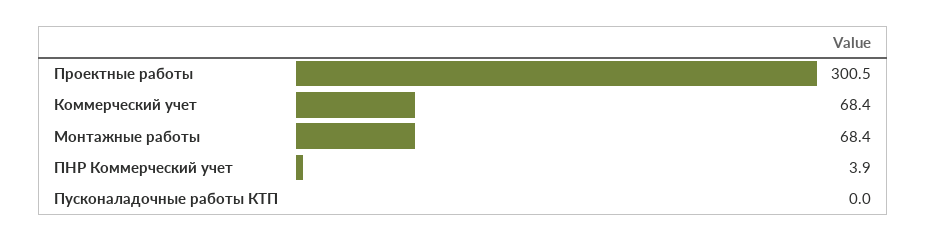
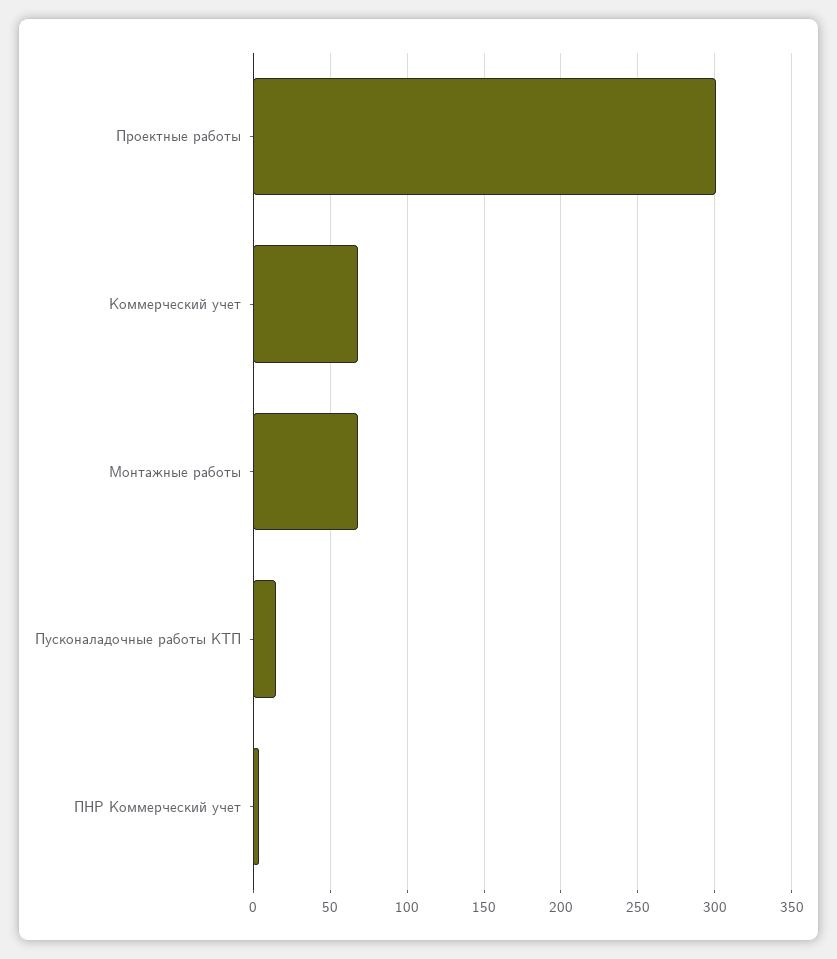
  {
    "Проектные работы": 300.5,
    "Коммерческий учет": 68.4,
    "Монтажные работы": 68.4,
    "ПНР Коммерческий учет": 3.9,
-   "Пусконаладочные работы КТП": 0
+   "Пусконаладочные работы КТП": 15
  }

